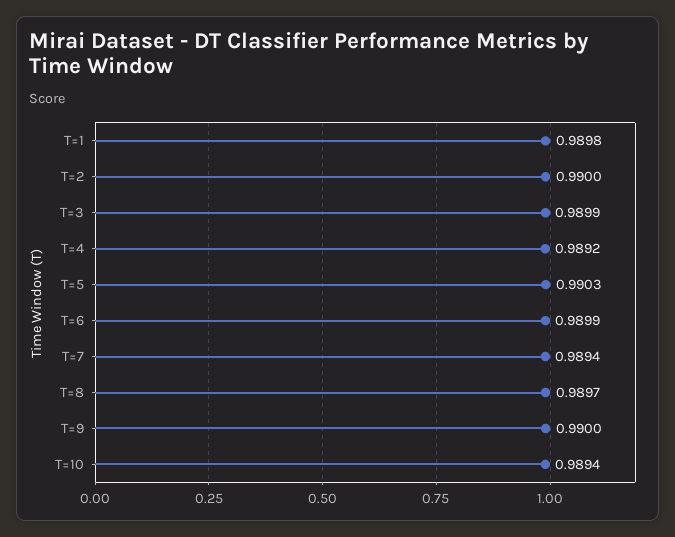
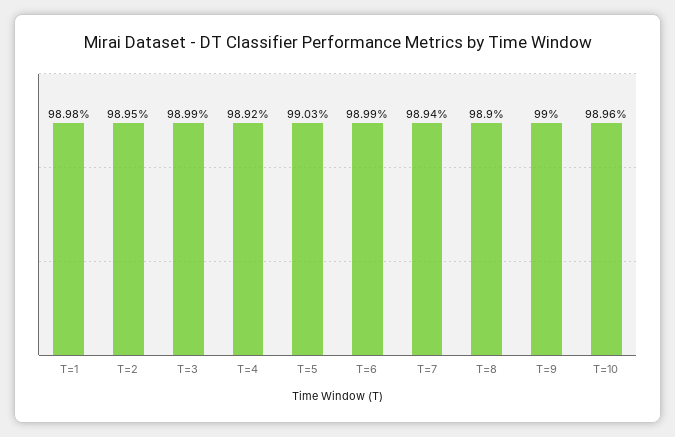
  {
    "T=1": 0.9898,
-   "T=2": 0.99,
+   "T=2": 0.9895,
    "T=3": 0.9899,
    "T=4": 0.9892,
    "T=5": 0.9903,
    "T=6": 0.9899,
    "T=7": 0.9894,
-   "T=8": 0.9897,
+   "T=8": 0.989,
    "T=9": 0.99,
-   "T=10": 0.9894
+   "T=10": 0.9896
  }

